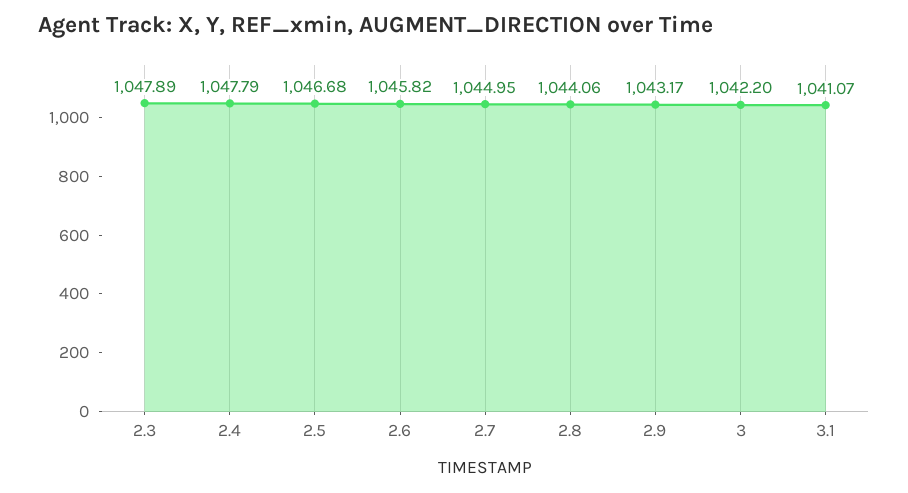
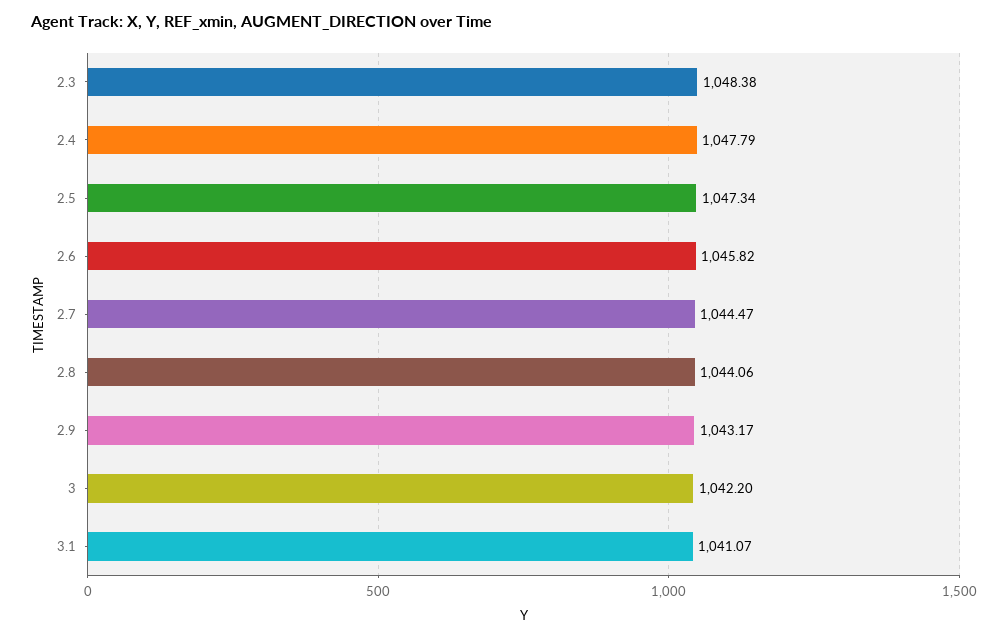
  {
-   "2.3": 1047.89,
+   "2.3": 1048.38,
    "2.4": 1047.79,
-   "2.5": 1046.68,
+   "2.5": 1047.34,
    "2.6": 1045.82,
-   "2.7": 1044.95,
+   "2.7": 1044.47,
    "2.8": 1044.06,
    "2.9": 1043.17,
    "3": 1042.2,
    "3.1": 1041.07
  }

